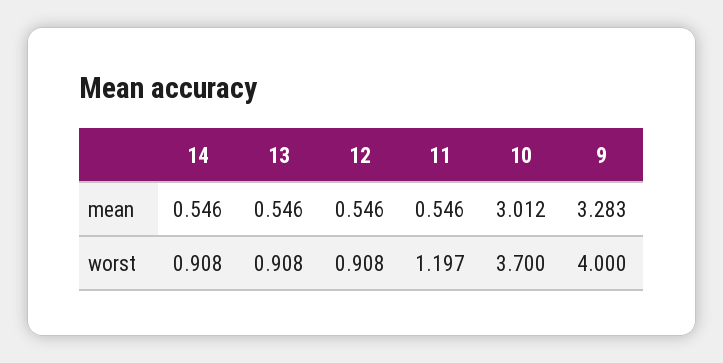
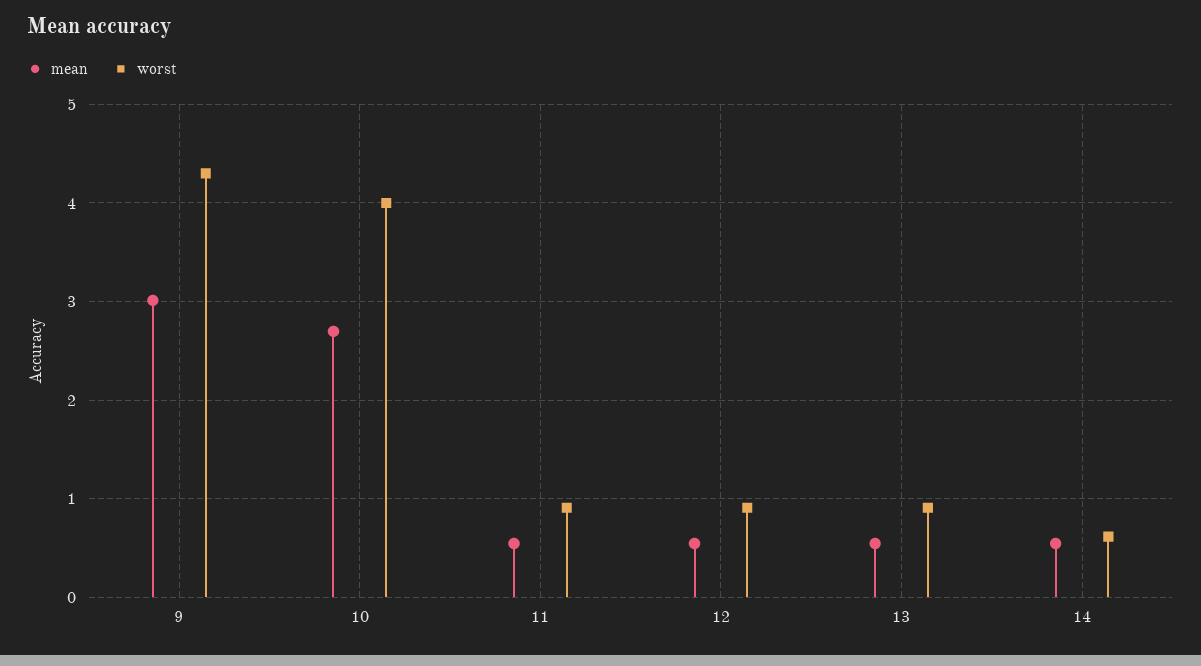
  {
    "mean": {
      "14": 0.546,
      "13": 0.546,
      "12": 0.546,
      "11": 0.546,
-     "10": 3.012,
+     "10": 2.7,
-     "9": 3.283
+     "9": 3
    },
    "worst": {
-     "14": 0.908,
+     "14": 0.6,
      "13": 0.908,
      "12": 0.908,
-     "11": 1.197,
+     "11": 0.9,
-     "10": 3.7,
+     "10": 4,
-     "9": 4
+     "9": 4.3
    }
  }

